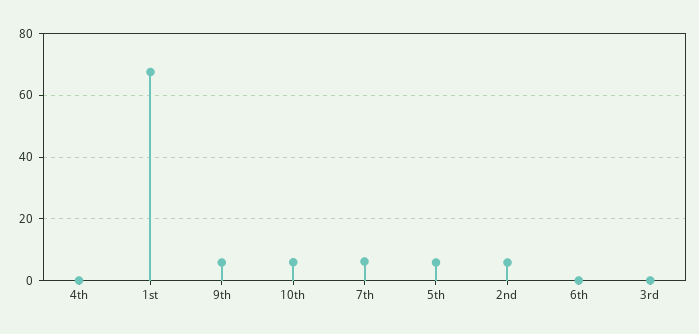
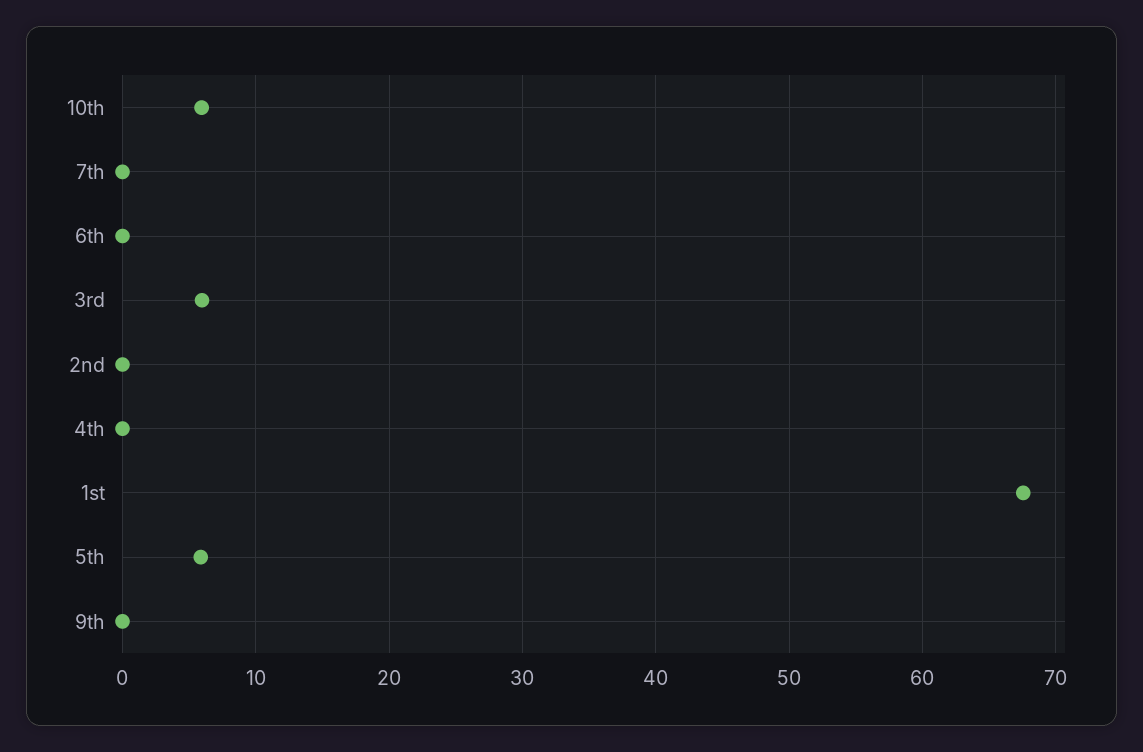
  {
    "4th": 0,
    "1st": 68,
-   "9th": 6,
+   "9th": 0,
    "10th": 6,
-   "7th": 6,
+   "7th": 0,
    "5th": 6,
-   "2nd": 6,
+   "2nd": 0,
    "6th": 0,
-   "3rd": 0
+   "3rd": 6
  }

